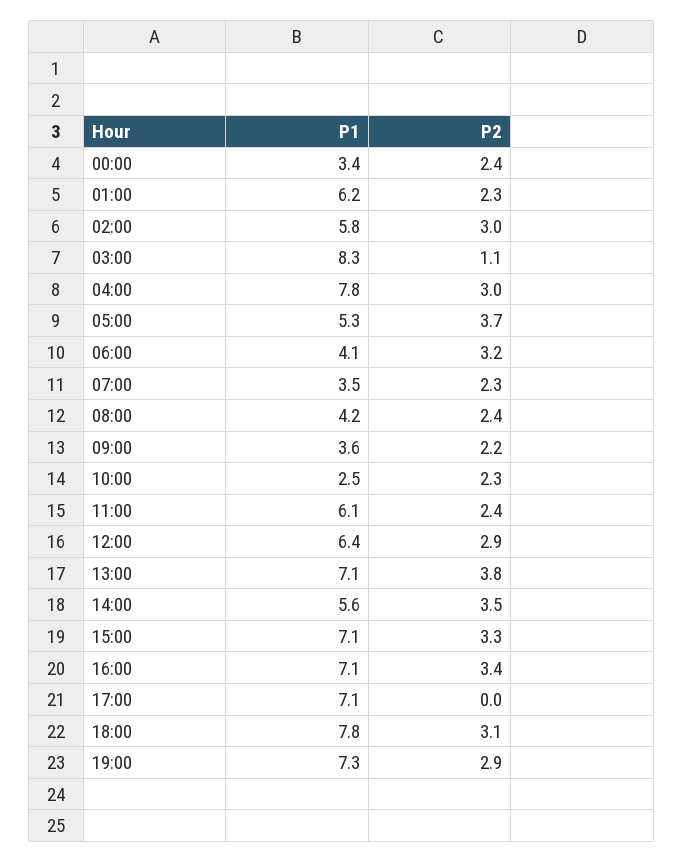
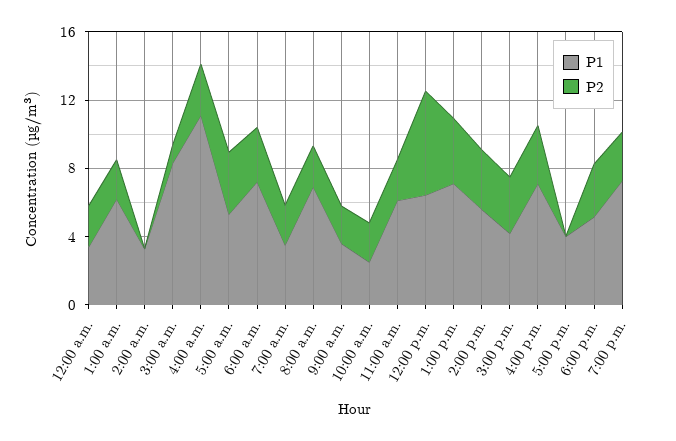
  {
    "P1": {
      "00:00": 3.4,
      "01:00": 6.2,
-     "02:00": 5.8,
+     "02:00": 3,
      "03:00": 8.3,
-     "04:00": 7.8,
+     "04:00": 11,
      "05:00": 5.3,
-     "06:00": 4.1,
+     "06:00": 7,
      "07:00": 3.5,
-     "08:00": 4.2,
+     "08:00": 7,
      "09:00": 3.6,
      "10:00": 2.5,
      "11:00": 6.1,
      "12:00": 6.4,
      "13:00": 7.1,
      "14:00": 5.6,
-     "15:00": 7.1,
+     "15:00": 4,
      "16:00": 7.1,
-     "17:00": 7.1,
+     "17:00": 4,
-     "18:00": 7.8,
+     "18:00": 5,
      "19:00": 7.3
    },
    "P2": {
      "00:00": 2.4,
      "01:00": 2.3,
-     "02:00": 3,
+     "02:00": 0,
      "03:00": 1.1,
      "04:00": 3,
      "05:00": 3.7,
      "06:00": 3.2,
      "07:00": 2.3,
      "08:00": 2.4,
      "09:00": 2.2,
      "10:00": 2.3,
      "11:00": 2.4,
-     "12:00": 2.9,
+     "12:00": 6,
      "13:00": 3.8,
      "14:00": 3.5,
      "15:00": 3.3,
      "16:00": 3.4,
      "17:00": 0,
      "18:00": 3.1,
      "19:00": 2.9
    }
  }

